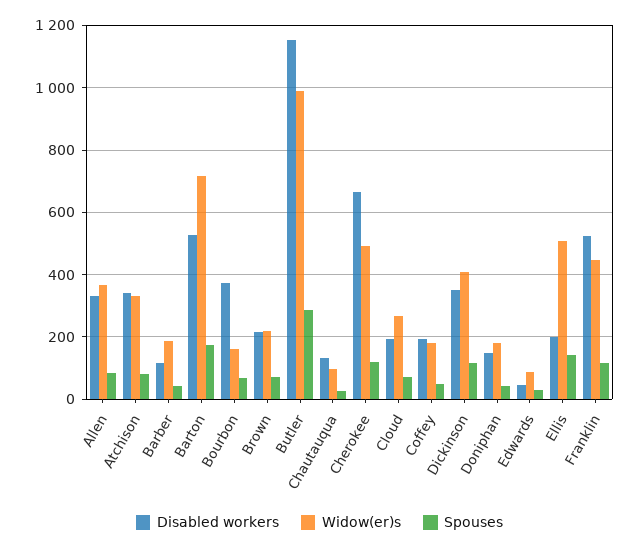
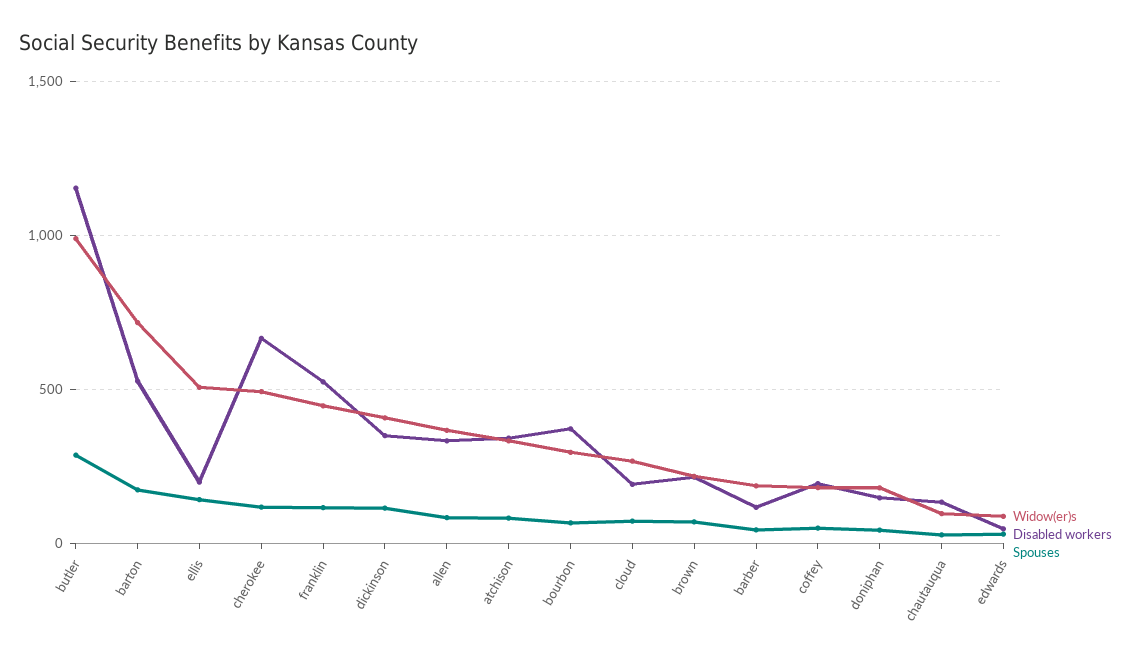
  {
    "Disabled workers": {
      "Allen": 340,
      "Atchison": 340,
      "Barber": 120,
      "Barton": 520,
      "Bourbon": 380,
      "Brown": 220,
      "Butler": 1160,
      "Chautauqua": 140,
      "Cherokee": 660,
      "Cloud": 200,
      "Coffey": 200,
      "Dickinson": 360,
      "Doniphan": 140,
      "Edwards": 40,
      "Ellis": 200,
      "Franklin": 520
    },
    "Widow(er)s": {
      "Allen": 360,
      "Atchison": 340,
      "Barber": 180,
      "Barton": 720,
-     "Bourbon": 160,
+     "Bourbon": 300,
      "Brown": 220,
      "Butler": 1000,
      "Chautauqua": 100,
      "Cherokee": 500,
      "Cloud": 260,
      "Coffey": 180,
      "Dickinson": 400,
      "Doniphan": 180,
      "Edwards": 80,
      "Ellis": 500,
      "Franklin": 440
    },
    "Spouses": {
      "Allen": 80,
      "Atchison": 80,
      "Barber": 40,
      "Barton": 180,
      "Bourbon": 60,
      "Brown": 80,
      "Butler": 280,
      "Chautauqua": 20,
      "Cherokee": 120,
      "Cloud": 80,
      "Coffey": 60,
      "Dickinson": 120,
      "Doniphan": 40,
      "Edwards": 40,
      "Ellis": 140,
      "Franklin": 120
    }
  }

